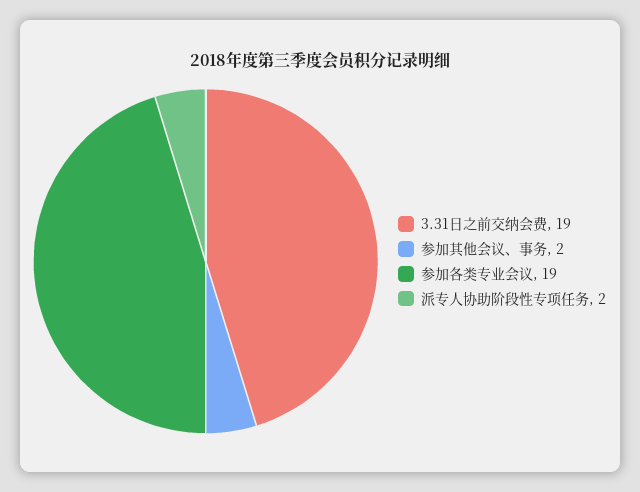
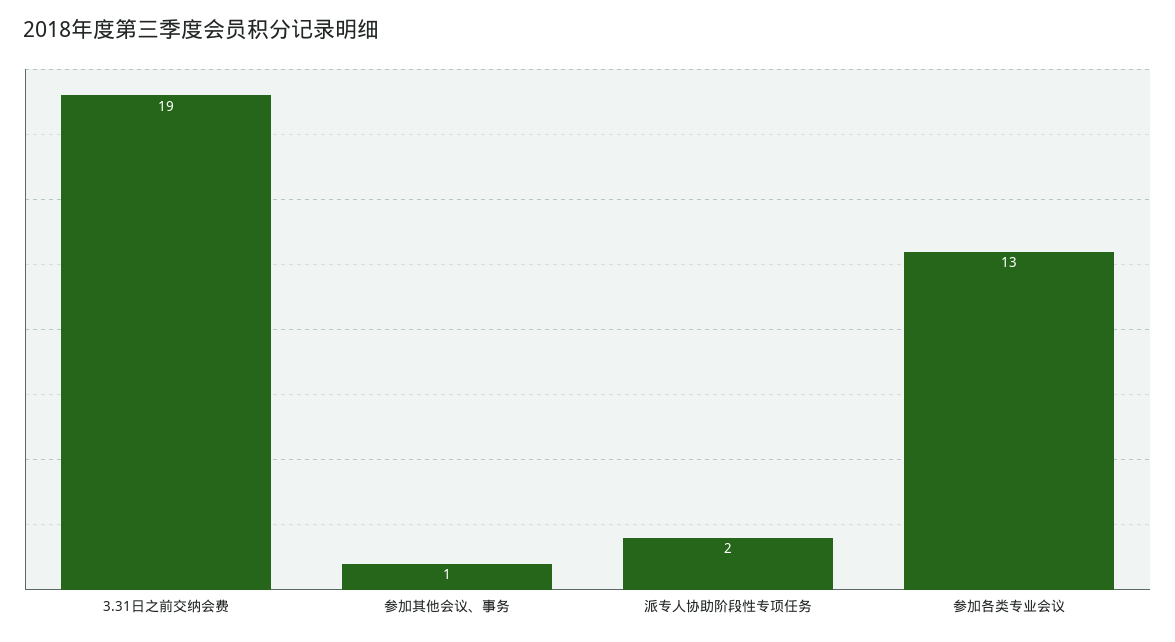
  {
    "3.31日之前交纳会费": 19,
-   "参加其他会议、事务": 2,
+   "参加其他会议、事务": 1,
-   "参加各类专业会议": 19,
+   "参加各类专业会议": 13,
    "派专人协助阶段性专项任务": 2
  }

